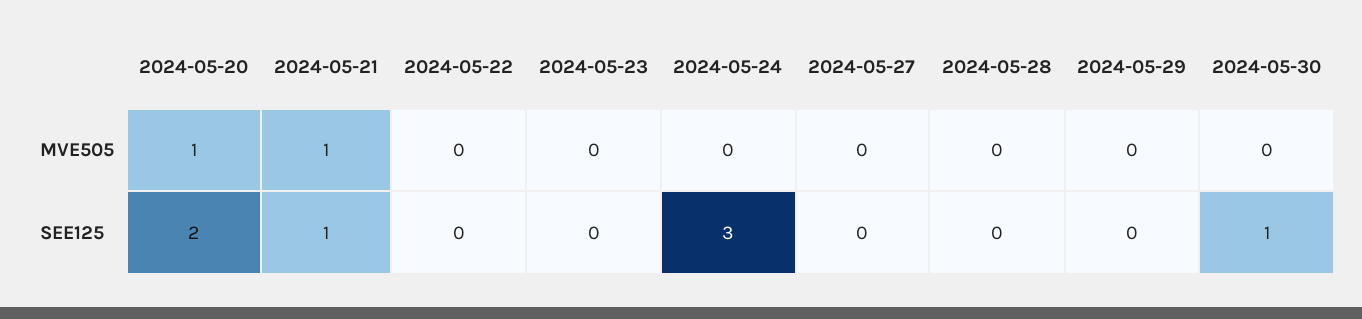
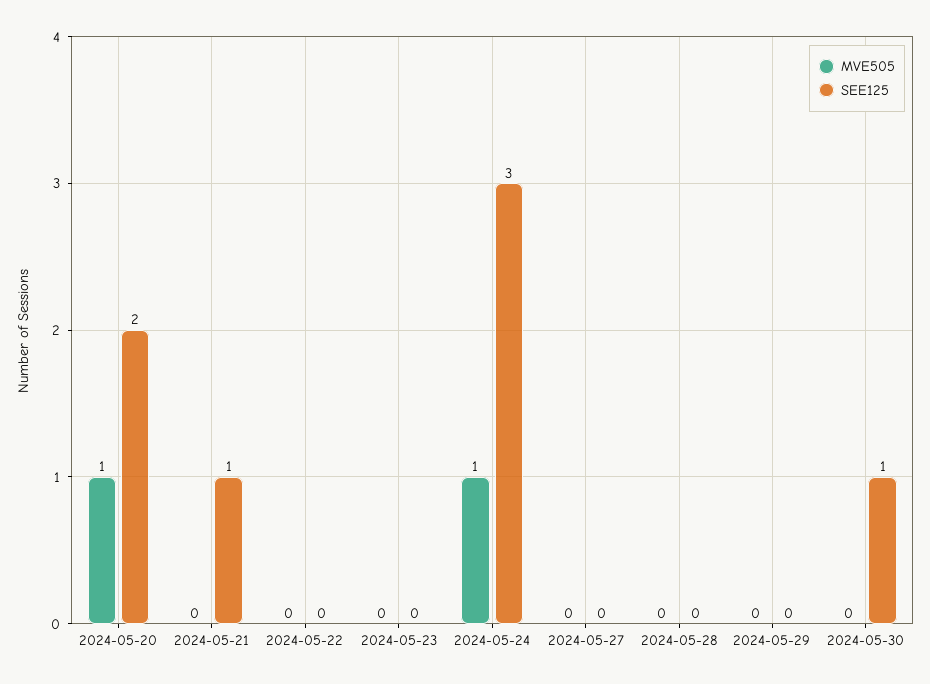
  {
    "MVE505": {
      "2024-05-20": 1,
-     "2024-05-21": 1,
+     "2024-05-21": 0,
      "2024-05-22": 0,
      "2024-05-23": 0,
-     "2024-05-24": 0,
+     "2024-05-24": 1,
      "2024-05-27": 0,
      "2024-05-28": 0,
      "2024-05-29": 0,
      "2024-05-30": 0
    },
    "SEE125": {
      "2024-05-20": 2,
      "2024-05-21": 1,
      "2024-05-22": 0,
      "2024-05-23": 0,
      "2024-05-24": 3,
      "2024-05-27": 0,
      "2024-05-28": 0,
      "2024-05-29": 0,
      "2024-05-30": 1
    }
  }

